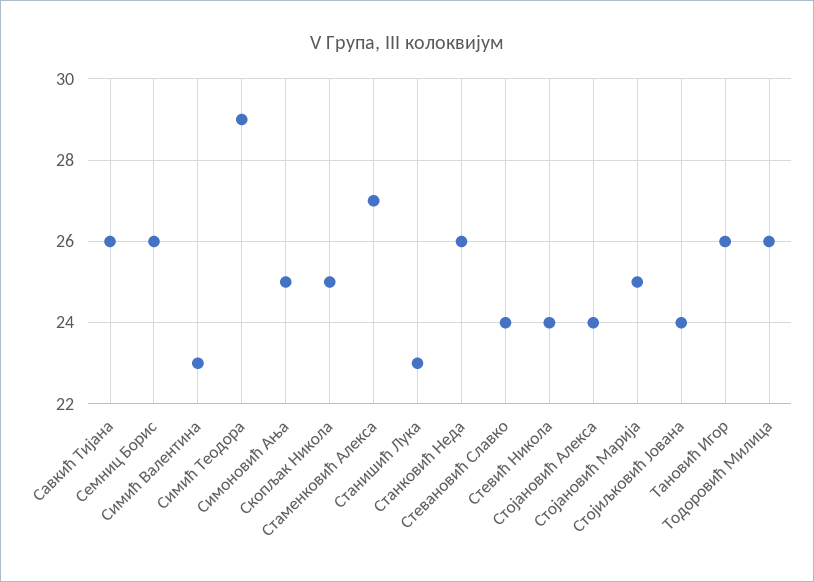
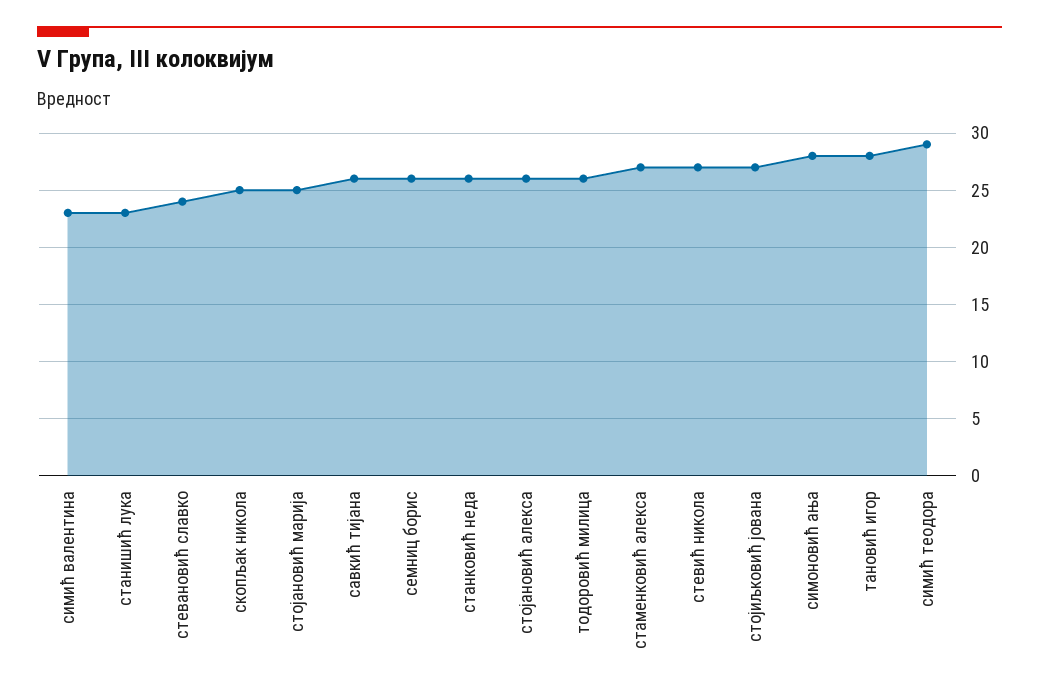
  {
    "Савкић Тијана": 26,
    "Семниц Борис": 26,
    "Симић Валентина": 23,
    "Симић Теодора": 29,
-   "Симоновић Ања": 25,
+   "Симоновић Ања": 28,
    "Скопљак Никола": 25,
    "Стаменковић Алекса": 27,
    "Станишић Лука": 23,
    "Станковић Неда": 26,
    "Стевановић Славко": 24,
-   "Стевић Никола": 24,
+   "Стевић Никола": 27,
-   "Стојановић Алекса": 24,
+   "Стојановић Алекса": 26,
    "Стојановић Марија": 25,
-   "Стојиљковић Јована": 24,
+   "Стојиљковић Јована": 27,
-   "Тановић Игор": 26,
+   "Тановић Игор": 28,
    "Тодоровић Милица": 26
  }

